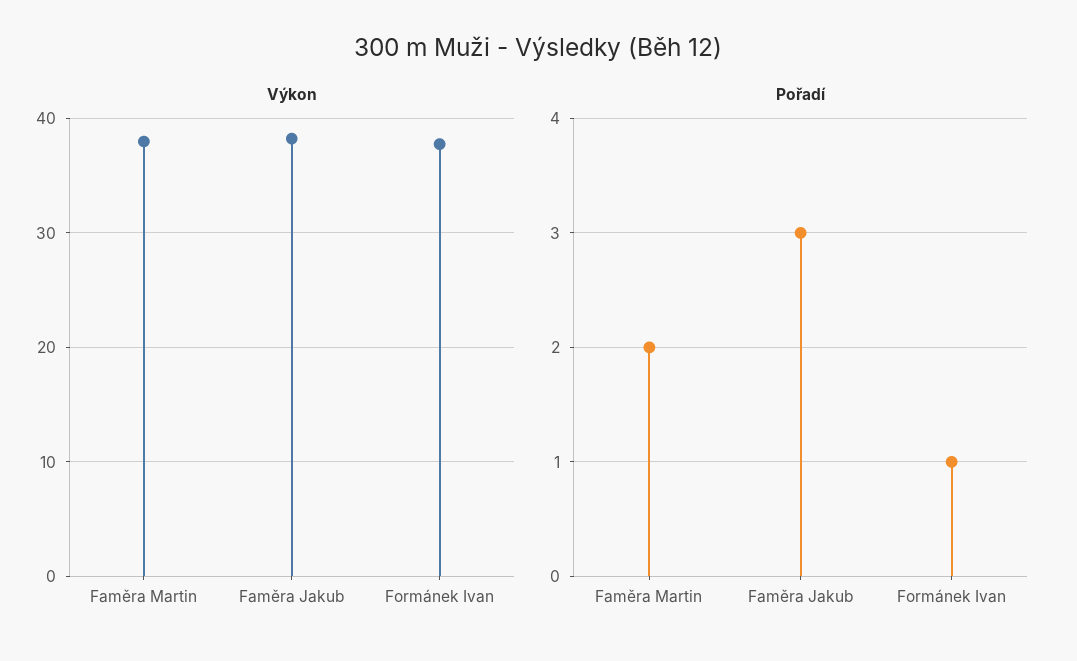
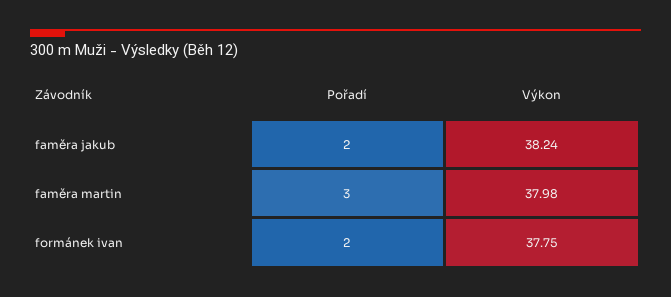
  {
    "Výkon": {
      "Faměra Martin": 37.98,
      "Faměra Jakub": 38.24,
      "Formánek Ivan": 37.75
    },
    "Pořadí": {
-     "Faměra Martin": 2,
+     "Faměra Martin": 3,
-     "Faměra Jakub": 3,
+     "Faměra Jakub": 2,
-     "Formánek Ivan": 1
+     "Formánek Ivan": 2
    }
  }

